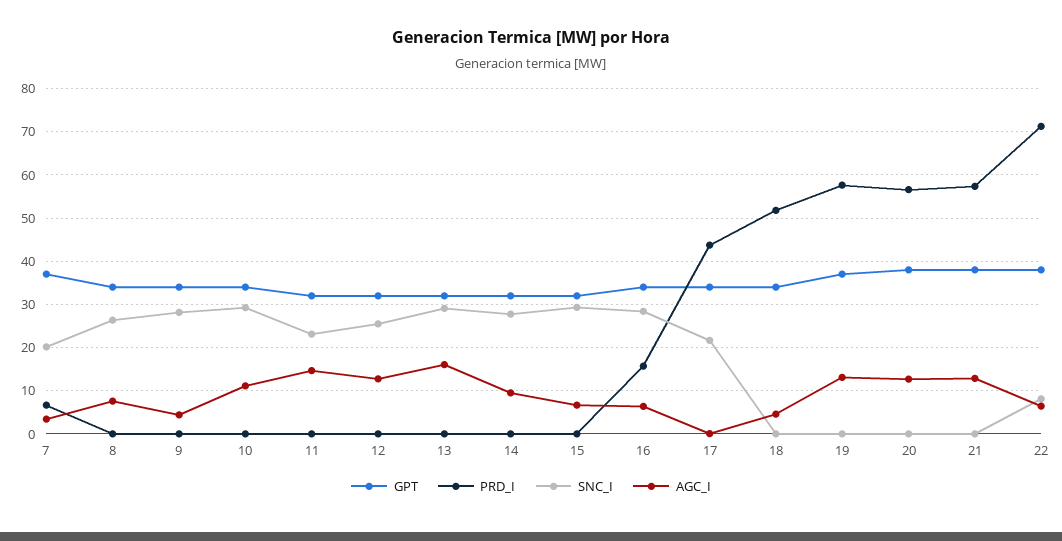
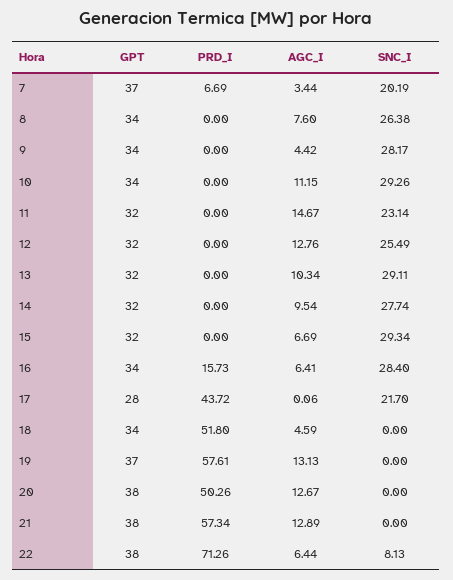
  {
    "GPT": {
      "7": 37,
      "8": 34,
      "9": 34,
      "10": 34,
      "11": 32,
      "12": 32,
      "13": 32,
      "14": 32,
      "15": 32,
      "16": 34,
-     "17": 34,
+     "17": 28,
      "18": 34,
      "19": 37,
      "20": 38,
      "21": 38,
      "22": 38
    },
    "PRD_I": {
      "7": 6.69,
      "8": 0,
      "9": 0,
      "10": 0,
      "11": 0,
      "12": 0,
      "13": 0,
      "14": 0,
      "15": 0,
      "16": 15.73,
      "17": 43.72,
      "18": 51.8,
      "19": 57.61,
-     "20": 56,
+     "20": 50.26,
      "21": 57.34,
      "22": 71.26
    },
    "SNC_I": {
      "7": 20.19,
      "8": 26.38,
      "9": 28.17,
      "10": 29.26,
      "11": 23.14,
      "12": 25.49,
      "13": 29.11,
      "14": 27.74,
      "15": 29.34,
      "16": 28.4,
      "17": 21.7,
      "18": 0,
      "19": 0,
      "20": 0,
      "21": 0,
      "22": 8.13
    },
    "AGC_I": {
      "7": 3.44,
      "8": 7.6,
      "9": 4.42,
      "10": 11.15,
      "11": 14.67,
      "12": 12.76,
-     "13": 16,
+     "13": 10.34,
      "14": 9.54,
      "15": 6.69,
      "16": 6.41,
      "17": 0.06,
      "18": 4.59,
      "19": 13.13,
      "20": 12.67,
      "21": 12.89,
      "22": 6.44
    }
  }

